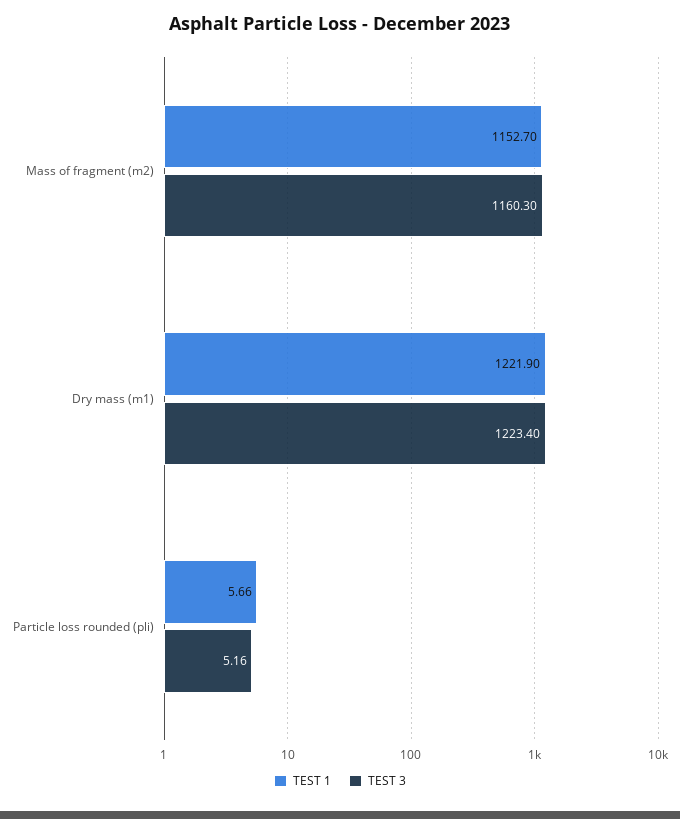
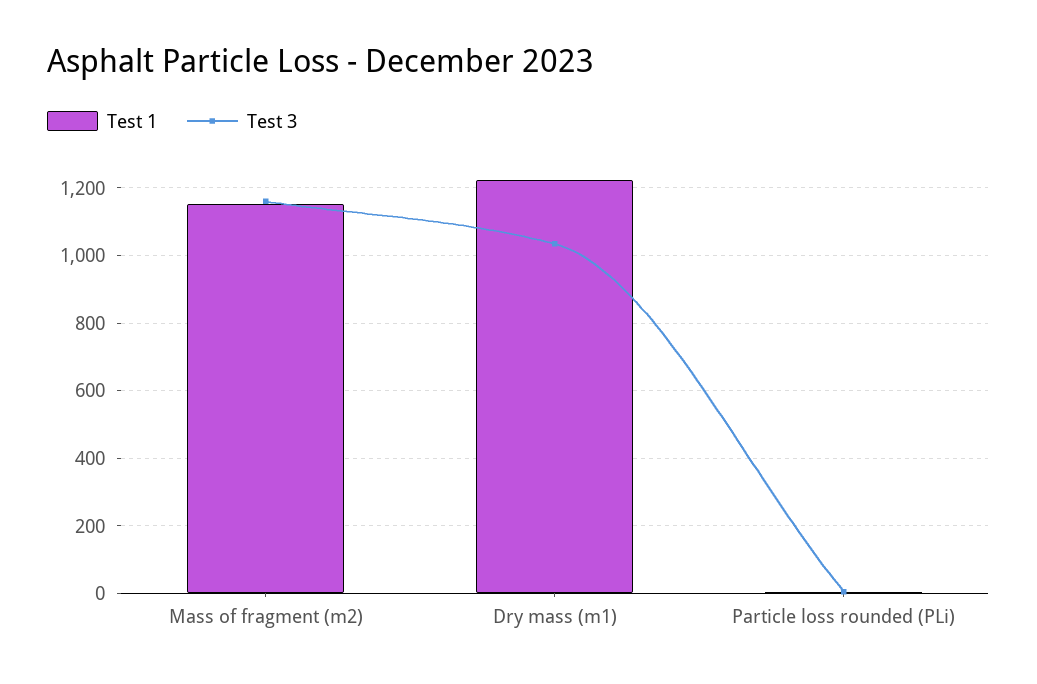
  {
    "TEST 1": {
      "Mass of fragment (m2)": 1152.7,
      "Dry mass (m1)": 1221.9,
      "Particle loss rounded (pli)": 5.66
    },
    "TEST 3": {
      "Mass of fragment (m2)": 1160.3,
-     "Dry mass (m1)": 1223.4,
+     "Dry mass (m1)": 1040,
      "Particle loss rounded (pli)": 5.16
    }
  }

